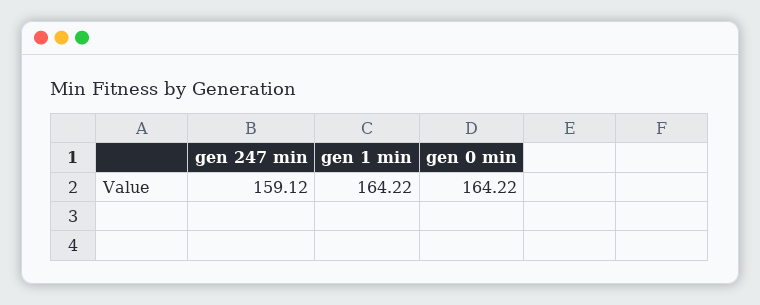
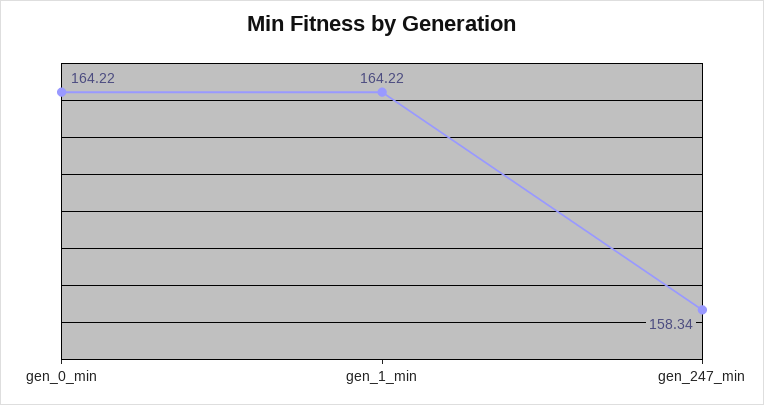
  {
-   "gen 247 min": 159.12,
+   "gen 247 min": 158.34,
    "gen 1 min": 164.22,
    "gen 0 min": 164.22
  }

